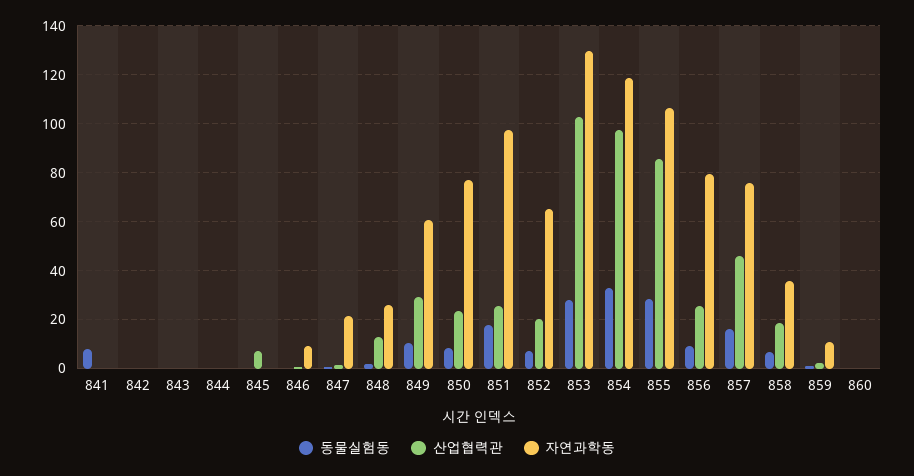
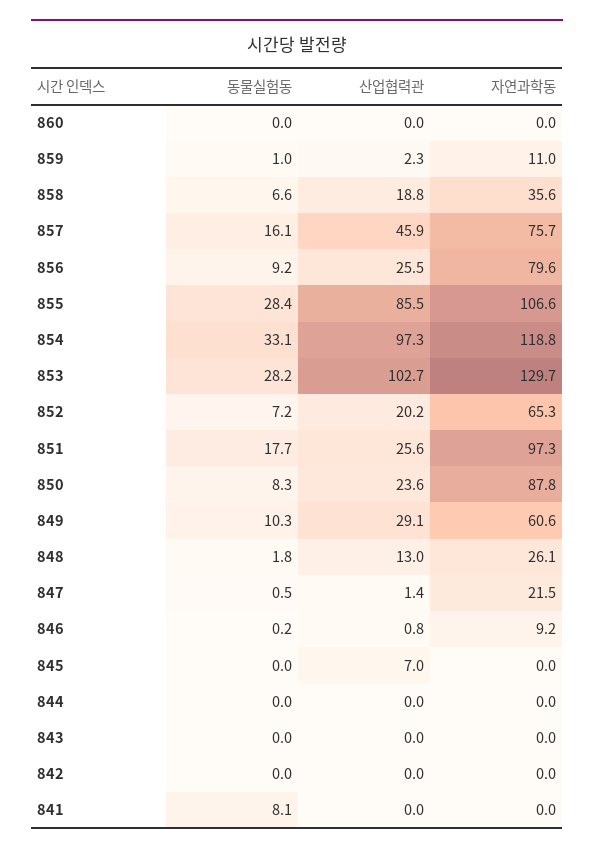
  {
    "동물실험동": {
      "841": 8.1,
      "842": 0,
      "843": 0,
      "844": 0,
      "845": 0,
      "846": 0.2,
      "847": 0.5,
      "848": 1.8,
      "849": 10.3,
      "850": 8.3,
      "851": 17.7,
      "852": 7.2,
      "853": 28.2,
      "854": 33.1,
      "855": 28.4,
      "856": 9.2,
      "857": 16.1,
      "858": 6.6,
      "859": 1,
      "860": 0
    },
    "산업협력관": {
      "841": 0,
      "842": 0,
      "843": 0,
      "844": 0,
      "845": 7,
      "846": 0.8,
      "847": 1.4,
      "848": 13,
      "849": 29.1,
      "850": 23.6,
      "851": 25.6,
      "852": 20.2,
      "853": 102.7,
      "854": 97.3,
      "855": 85.5,
      "856": 25.5,
      "857": 45.9,
      "858": 18.8,
      "859": 2.3,
      "860": 0
    },
    "자연과학동": {
      "841": 0,
      "842": 0,
      "843": 0,
      "844": 0,
      "845": 0,
      "846": 9.2,
      "847": 21.5,
      "848": 26.1,
      "849": 60.6,
-     "850": 77.5,
+     "850": 87.8,
      "851": 97.3,
      "852": 65.3,
      "853": 129.7,
      "854": 118.8,
      "855": 106.6,
      "856": 79.6,
      "857": 75.7,
      "858": 35.6,
      "859": 11,
      "860": 0
    }
  }

